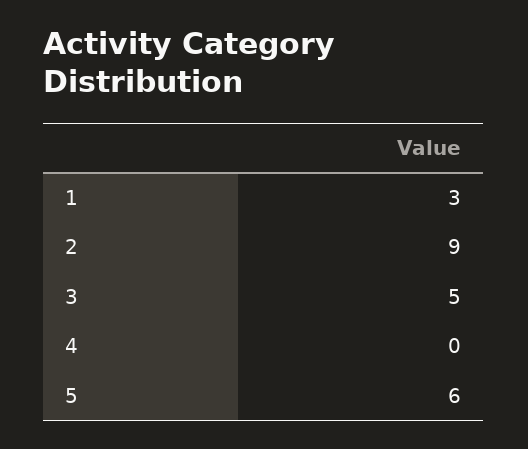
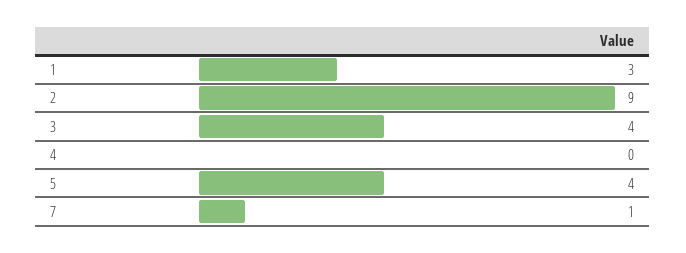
  {
    "1": 3,
    "2": 9,
-   "3": 5,
+   "3": 4,
    "4": 0,
-   "5": 6
+   "5": 4,
+   "7": 1
  }

